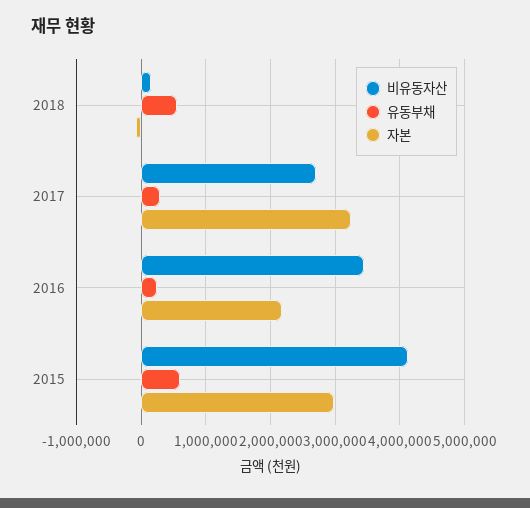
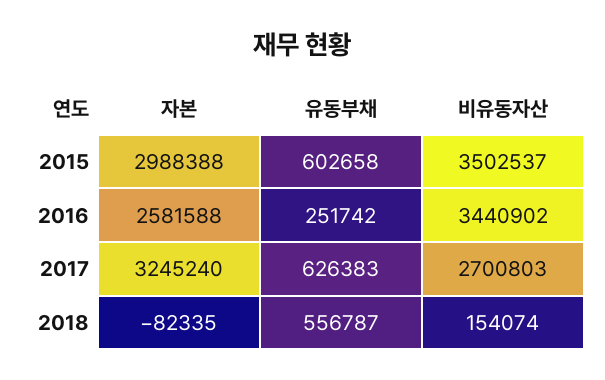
  {
    "비유동자산": {
      "2018": 154074,
      "2017": 2700803,
      "2016": 3440902,
-     "2015": 4100000
+     "2015": 3502537
    },
    "유동부채": {
      "2018": 556787,
-     "2017": 300000,
+     "2017": 626383,
      "2016": 251742,
      "2015": 602658
    },
    "자본": {
      "2018": -82335,
      "2017": 3245240,
-     "2016": 2200000,
+     "2016": 2581588,
      "2015": 2988388
    }
  }

